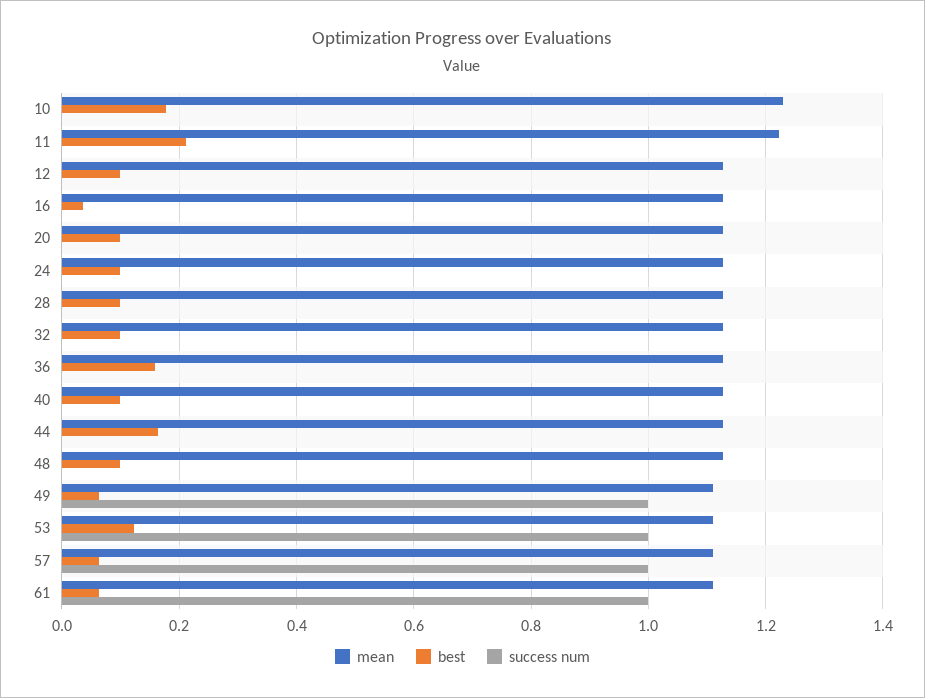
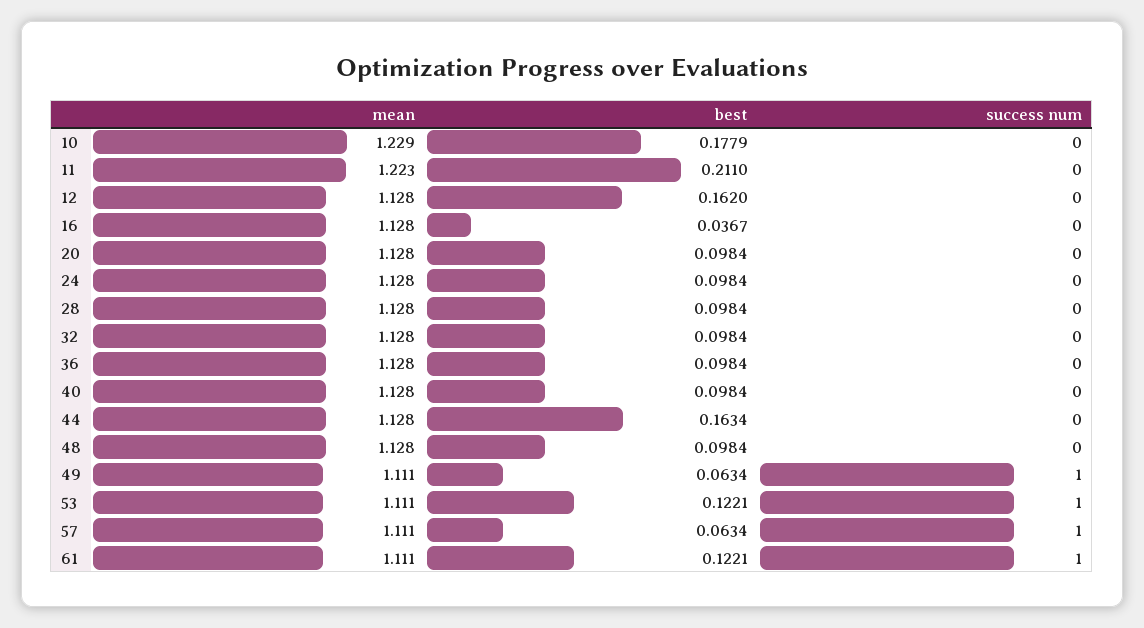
  {
    "mean": {
      "10": 1.229,
      "11": 1.223,
      "12": 1.128,
      "16": 1.128,
      "20": 1.128,
      "24": 1.128,
      "28": 1.128,
      "32": 1.128,
      "36": 1.128,
      "40": 1.128,
      "44": 1.128,
      "48": 1.128,
      "49": 1.111,
      "53": 1.111,
      "57": 1.111,
      "61": 1.111
    },
    "best": {
      "10": 0.1779,
      "11": 0.211,
-     "12": 0.1,
+     "12": 0.162,
      "16": 0.0367,
      "20": 0.0984,
      "24": 0.0984,
      "28": 0.0984,
      "32": 0.0984,
-     "36": 0.16,
+     "36": 0.0984,
      "40": 0.0984,
      "44": 0.1634,
      "48": 0.0984,
      "49": 0.0634,
      "53": 0.1221,
      "57": 0.0634,
-     "61": 0.06
+     "61": 0.1221
    },
    "success num": {
      "10": 0,
      "11": 0,
      "12": 0,
      "16": 0,
      "20": 0,
      "24": 0,
      "28": 0,
      "32": 0,
      "36": 0,
      "40": 0,
      "44": 0,
      "48": 0,
      "49": 1,
      "53": 1,
      "57": 1,
      "61": 1
    }
  }

